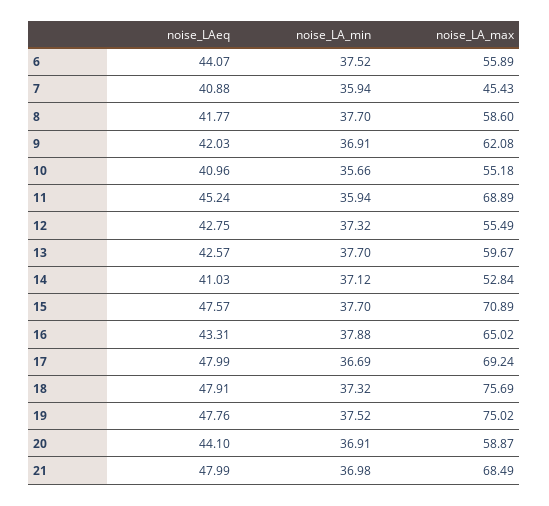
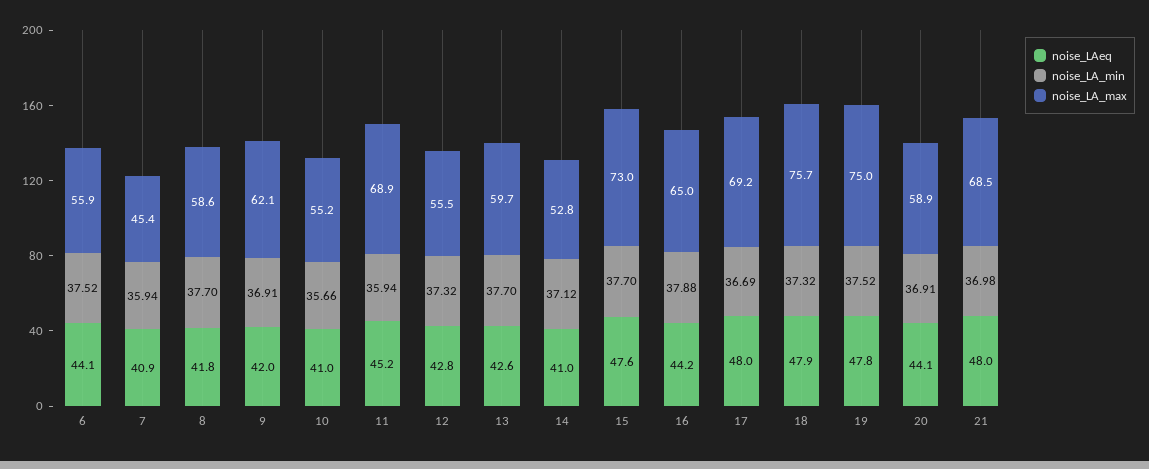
  {
    "noise_LAeq": {
      "6": 44.07,
      "7": 40.88,
      "8": 41.77,
      "9": 42.03,
      "10": 40.96,
      "11": 45.24,
      "12": 42.75,
      "13": 42.57,
      "14": 41.03,
      "15": 47.57,
-     "16": 43.31,
+     "16": 44.2,
      "17": 47.99,
      "18": 47.91,
      "19": 47.76,
      "20": 44.1,
      "21": 47.99
    },
    "noise_LA_min": {
      "6": 37.52,
      "7": 35.94,
      "8": 37.7,
      "9": 36.91,
      "10": 35.66,
      "11": 35.94,
      "12": 37.32,
      "13": 37.7,
      "14": 37.12,
      "15": 37.7,
      "16": 37.88,
      "17": 36.69,
      "18": 37.32,
      "19": 37.52,
      "20": 36.91,
      "21": 36.98
    },
    "noise_LA_max": {
      "6": 55.89,
      "7": 45.43,
      "8": 58.6,
      "9": 62.08,
      "10": 55.18,
      "11": 68.89,
      "12": 55.49,
      "13": 59.67,
      "14": 52.84,
-     "15": 70.89,
+     "15": 73,
      "16": 65.02,
      "17": 69.24,
      "18": 75.69,
      "19": 75.02,
      "20": 58.87,
      "21": 68.49
    }
  }

